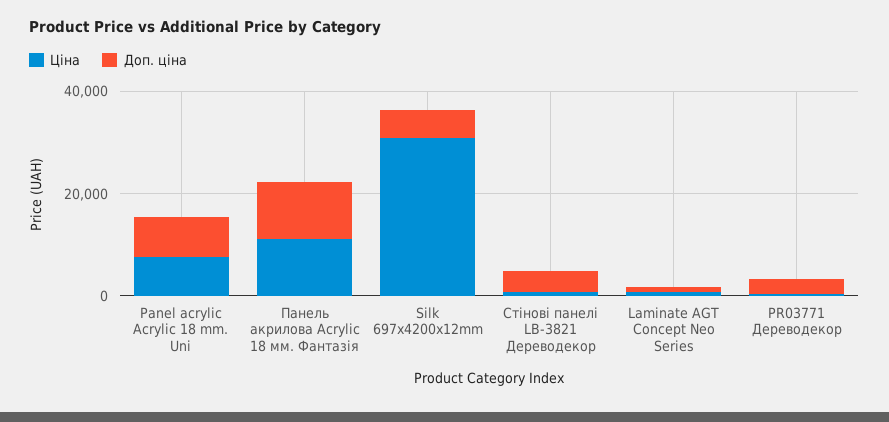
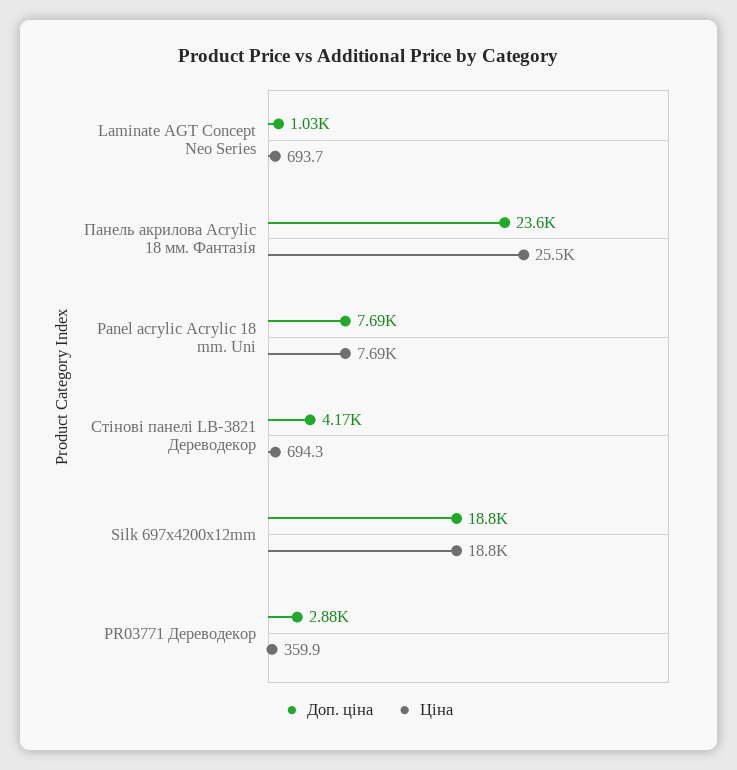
  {
    "Ціна": {
      "Panel acrylic Acrylic 18 mm. Uni": 7690,
-     "Панель акрилова Acrylic 18 мм. Фантазія": 10000,
+     "Панель акрилова Acrylic 18 мм. Фантазія": 25500,
-     "Silk 697x4200x12mm": 30000,
+     "Silk 697x4200x12mm": 18800,
      "Стінові панелі LB-3821 Дереводекор": 694.3,
      "Laminate AGT Concept Neo Series": 693.7,
      "PR03771 Дереводекор": 359.9
    },
    "Доп. ціна": {
      "Panel acrylic Acrylic 18 mm. Uni": 7690,
-     "Панель акрилова Acrylic 18 мм. Фантазія": 10000,
+     "Панель акрилова Acrylic 18 мм. Фантазія": 23600,
-     "Silk 697x4200x12mm": 5000,
+     "Silk 697x4200x12mm": 18800,
      "Стінові панелі LB-3821 Дереводекор": 4170,
      "Laminate AGT Concept Neo Series": 1030,
      "PR03771 Дереводекор": 2880
    }
  }

